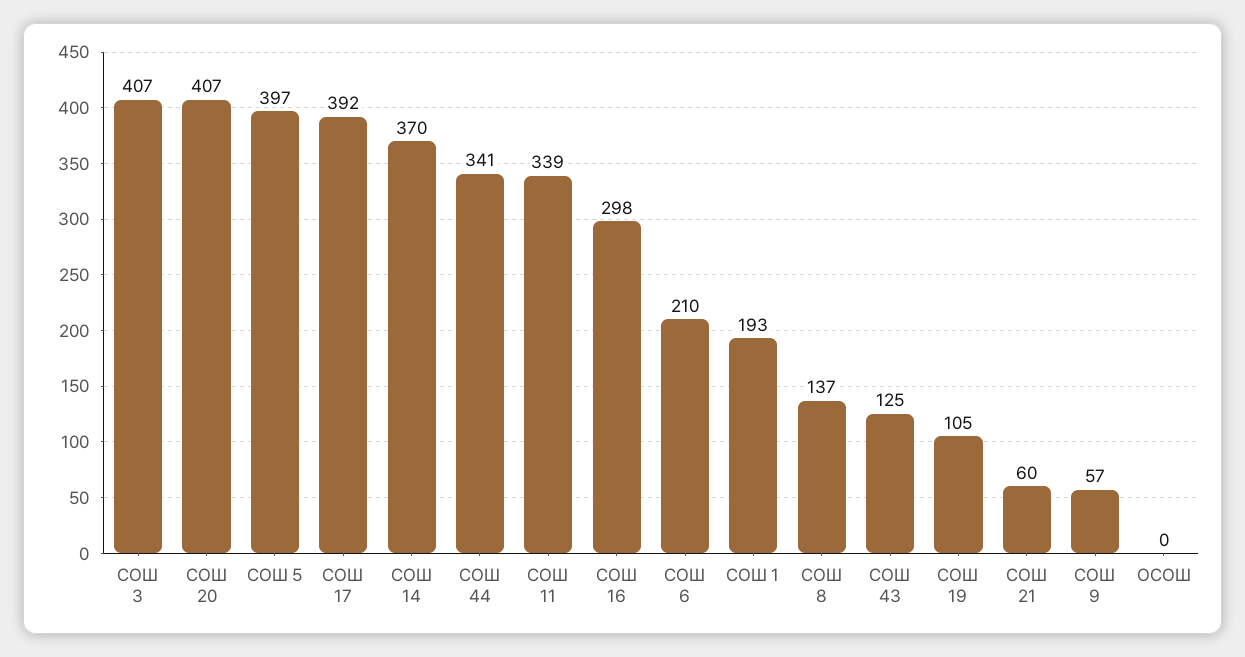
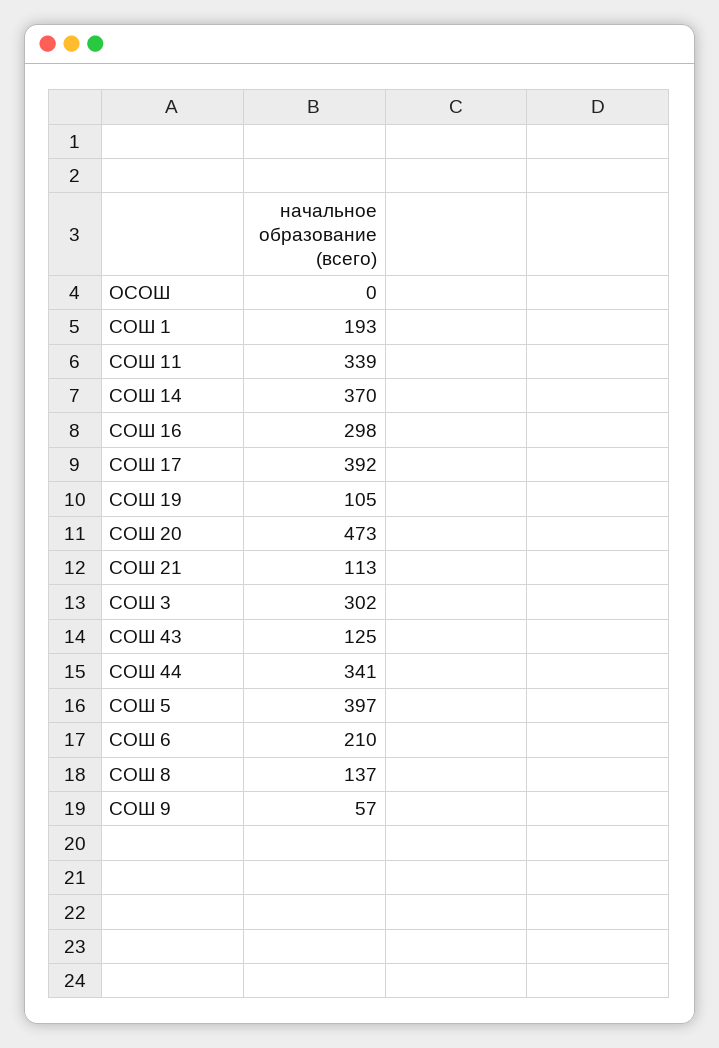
  {
-   "СОШ 3": 407,
+   "СОШ 3": 302,
-   "СОШ 20": 407,
+   "СОШ 20": 473,
    "СОШ 5": 397,
    "СОШ 17": 392,
    "СОШ 14": 370,
    "СОШ 44": 341,
    "СОШ 11": 339,
    "СОШ 16": 298,
    "СОШ 6": 210,
    "СОШ 1": 193,
    "СОШ 8": 137,
    "СОШ 43": 125,
    "СОШ 19": 105,
-   "СОШ 21": 60,
+   "СОШ 21": 113,
    "СОШ 9": 57,
    "ОСОШ": 0
  }

